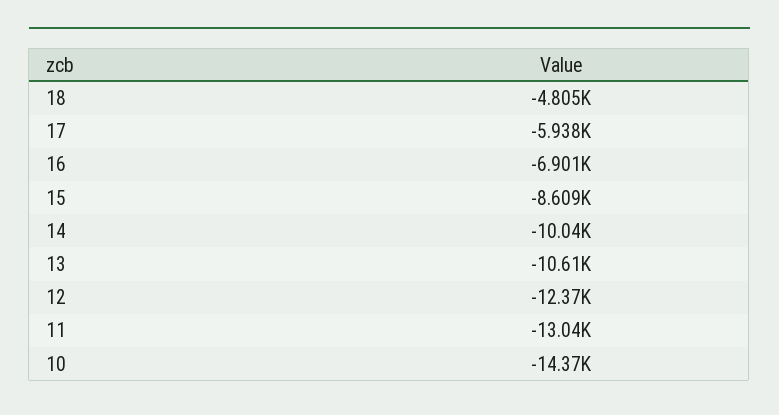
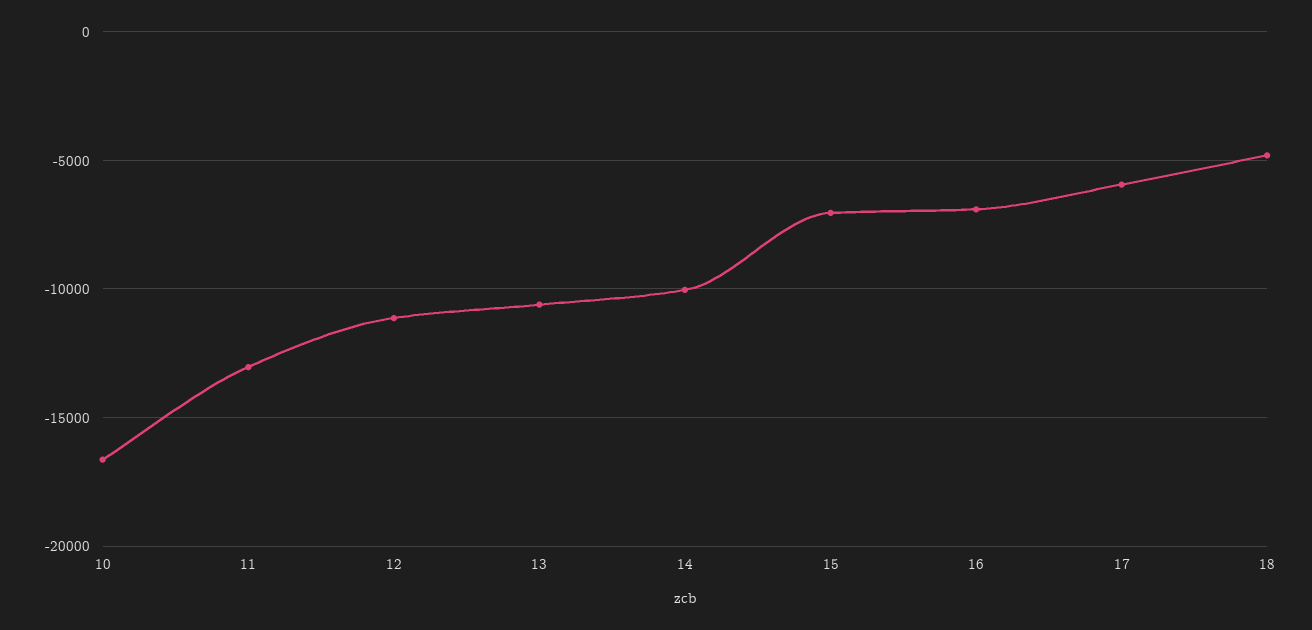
  {
    "18": -4805,
    "17": -5938,
    "16": -6901,
-   "15": -8609,
+   "15": -7000,
    "14": -10040,
    "13": -10610,
-   "12": -12370,
+   "12": -11000,
    "11": -13040,
-   "10": -14370
+   "10": -16500
  }

